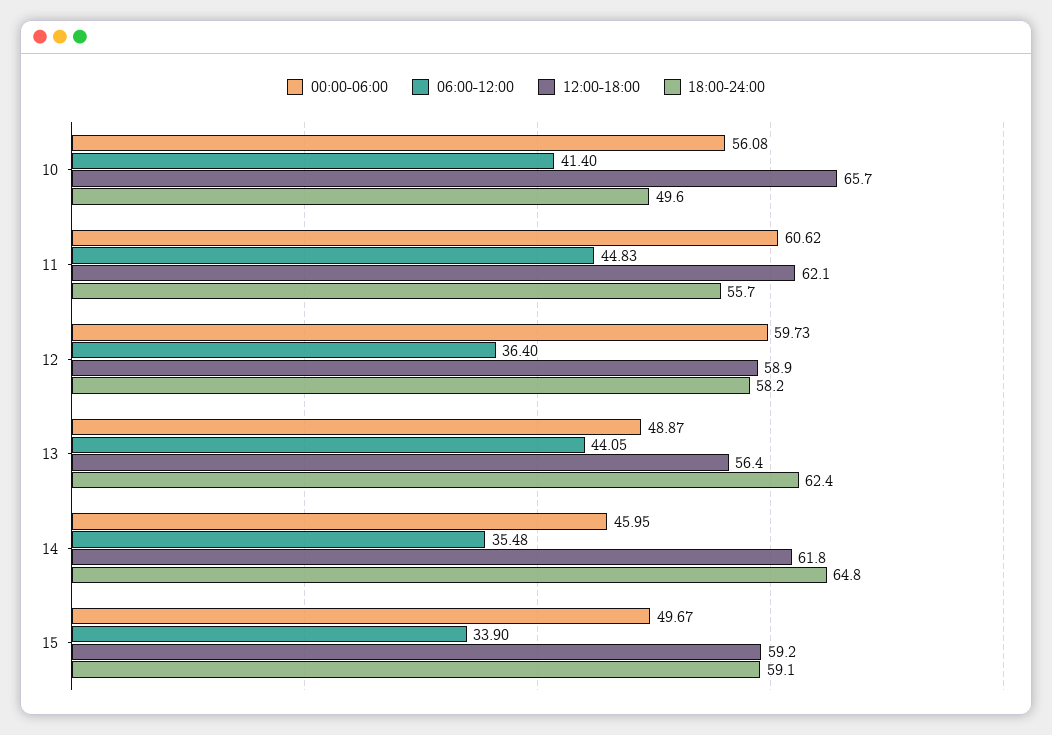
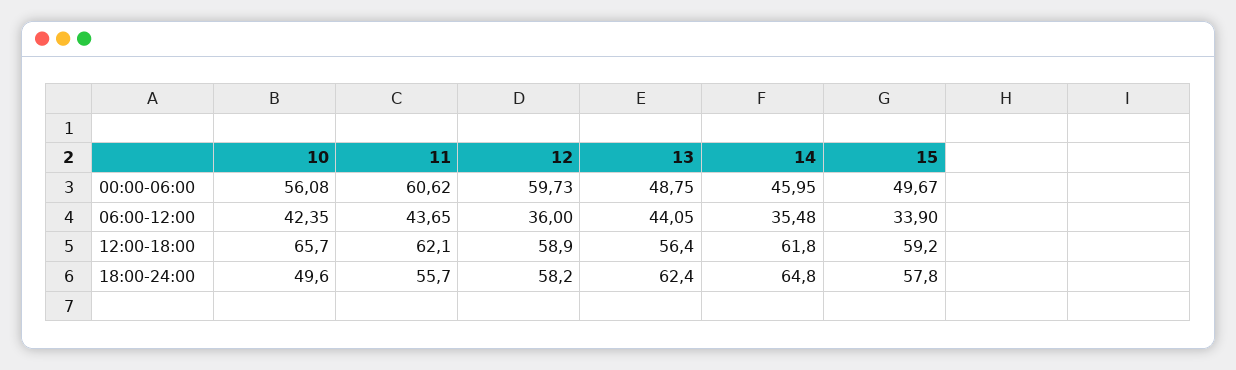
  {
    "00:00-06:00": {
      "10": 56.08,
      "11": 60.62,
      "12": 59.73,
-     "13": 48.87,
+     "13": 48.75,
      "14": 45.95,
      "15": 49.67
    },
    "06:00-12:00": {
-     "10": 41.4,
+     "10": 42.35,
-     "11": 44.83,
+     "11": 43.65,
-     "12": 36.4,
+     "12": 36,
      "13": 44.05,
      "14": 35.48,
      "15": 33.9
    },
    "12:00-18:00": {
      "10": 65.7,
      "11": 62.1,
      "12": 58.9,
      "13": 56.4,
      "14": 61.8,
      "15": 59.2
    },
    "18:00-24:00": {
      "10": 49.6,
      "11": 55.7,
      "12": 58.2,
      "13": 62.4,
      "14": 64.8,
-     "15": 59.1
+     "15": 57.8
    }
  }

